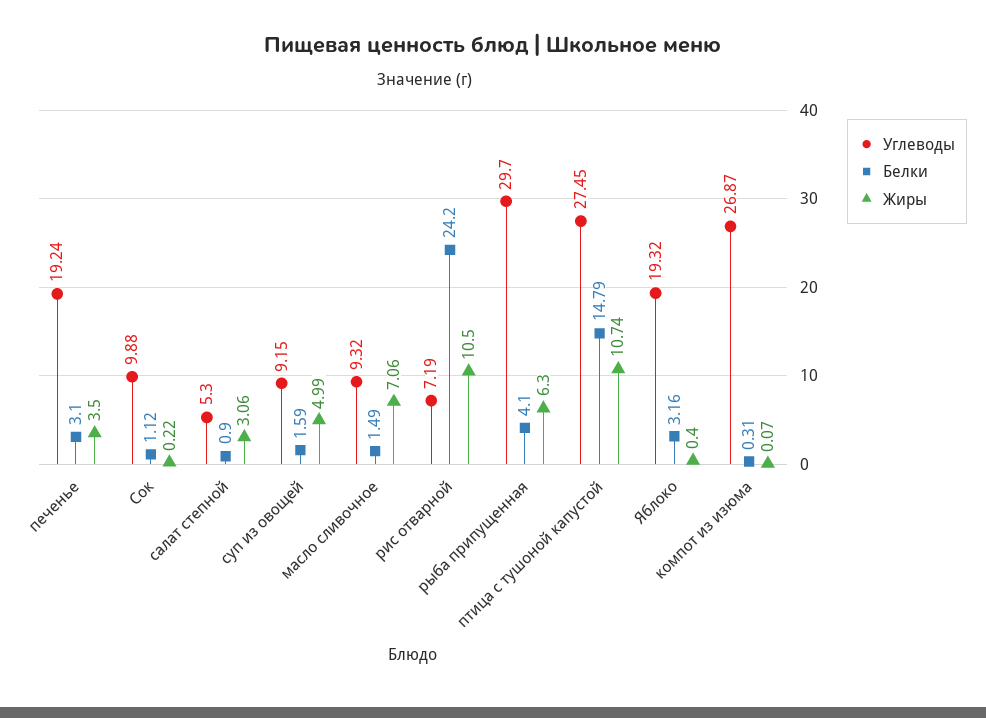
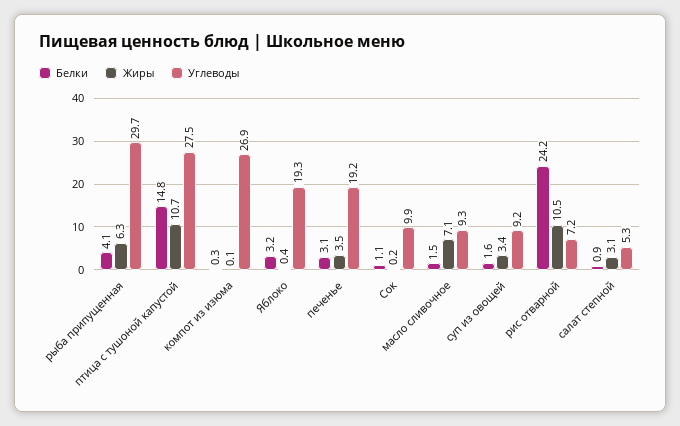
  {
    "Углеводы": {
      "печенье": 19.24,
      "Сок": 9.88,
      "салат степной": 5.3,
      "суп из овощей": 9.15,
      "масло сливочное": 9.32,
      "рис отварной": 7.19,
      "рыба припущенная": 29.7,
      "птица с тушоной капустой": 27.45,
      "Яблоко": 19.32,
      "компот из изюма": 26.87
    },
    "Белки": {
      "печенье": 3.1,
      "Сок": 1.12,
      "салат степной": 0.9,
      "суп из овощей": 1.59,
      "масло сливочное": 1.49,
      "рис отварной": 24.2,
      "рыба припущенная": 4.1,
      "птица с тушоной капустой": 14.79,
      "Яблоко": 3.16,
      "компот из изюма": 0.31
    },
    "Жиры": {
      "печенье": 3.5,
      "Сок": 0.22,
      "салат степной": 3.06,
-     "суп из овощей": 4.99,
+     "суп из овощей": 3.4,
      "масло сливочное": 7.06,
      "рис отварной": 10.5,
      "рыба припущенная": 6.3,
      "птица с тушоной капустой": 10.74,
      "Яблоко": 0.4,
      "компот из изюма": 0.07
    }
  }

